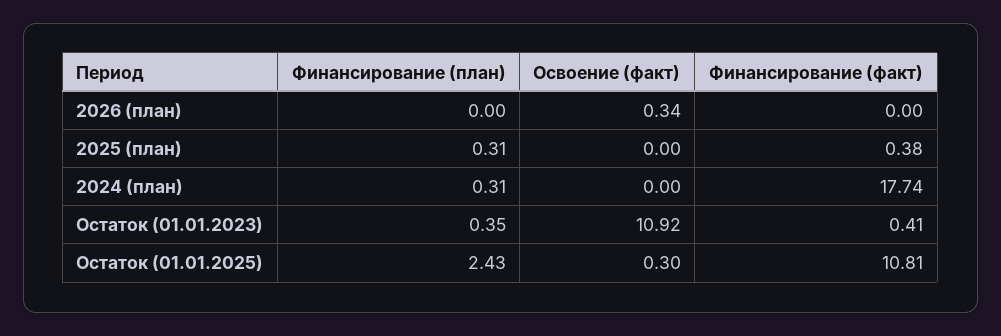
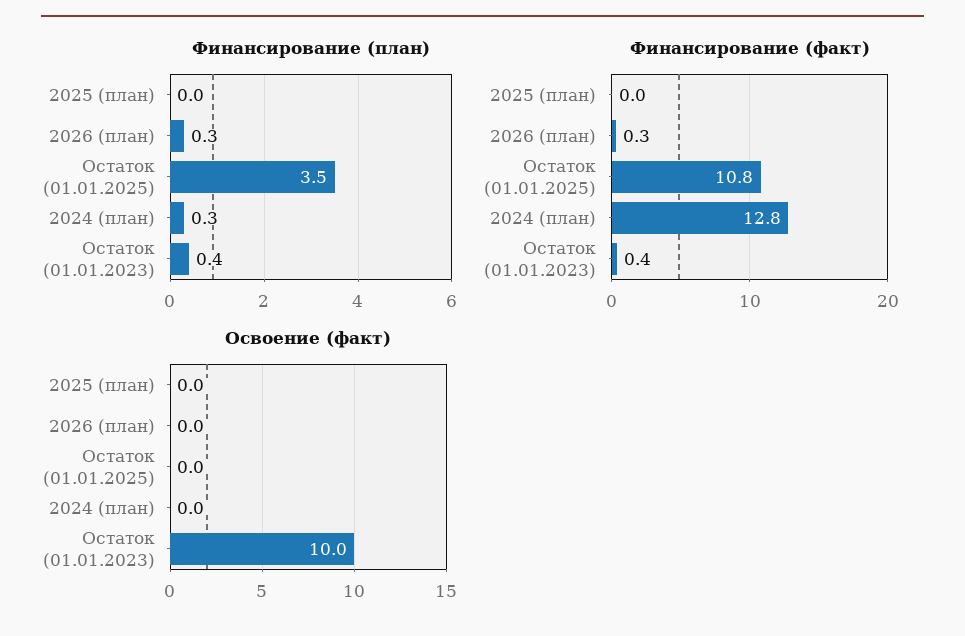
  {
    "Финансирование (план)": {
-     "2026 (план)": 0,
+     "2026 (план)": 0.3,
-     "2025 (план)": 0.31,
+     "2025 (план)": 0,
      "2024 (план)": 0.31,
      "Остаток (01.01.2023)": 0.35,
-     "Остаток (01.01.2025)": 2.43
+     "Остаток (01.01.2025)": 3.5
    },
    "Освоение (факт)": {
-     "2026 (план)": 0.34,
+     "2026 (план)": 0,
      "2025 (план)": 0,
      "2024 (план)": 0,
-     "Остаток (01.01.2023)": 10.92,
+     "Остаток (01.01.2023)": 10,
-     "Остаток (01.01.2025)": 0.3
+     "Остаток (01.01.2025)": 0
    },
    "Финансирование (факт)": {
-     "2026 (план)": 0,
+     "2026 (план)": 0.3,
-     "2025 (план)": 0.38,
+     "2025 (план)": 0,
-     "2024 (план)": 17.74,
+     "2024 (план)": 12.8,
      "Остаток (01.01.2023)": 0.41,
      "Остаток (01.01.2025)": 10.81
    }
  }

